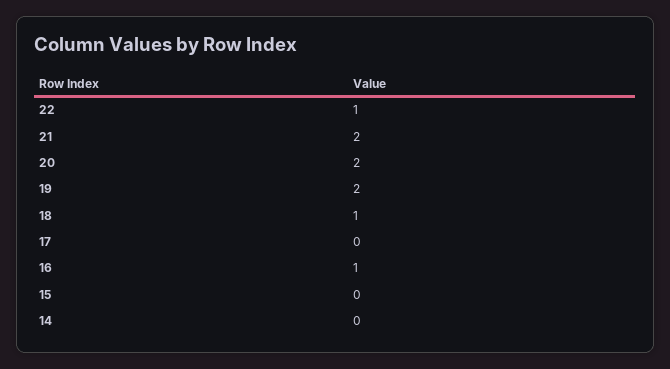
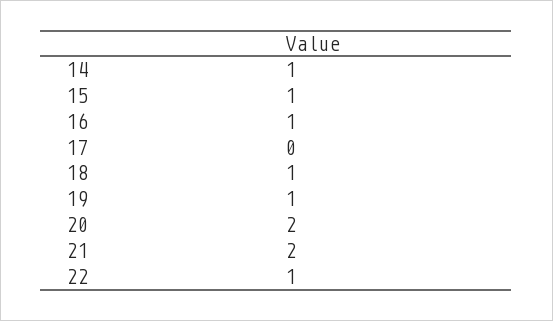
  {
    "22": 1,
    "21": 2,
    "20": 2,
-   "19": 2,
+   "19": 1,
    "18": 1,
    "17": 0,
    "16": 1,
-   "15": 0,
+   "15": 1,
-   "14": 0
+   "14": 1
  }

